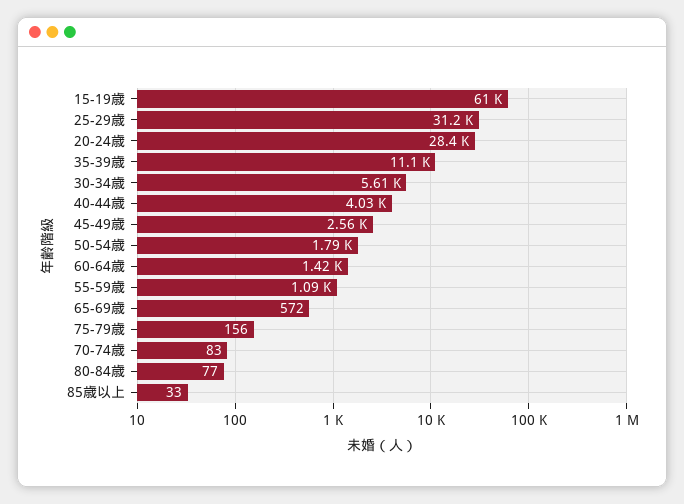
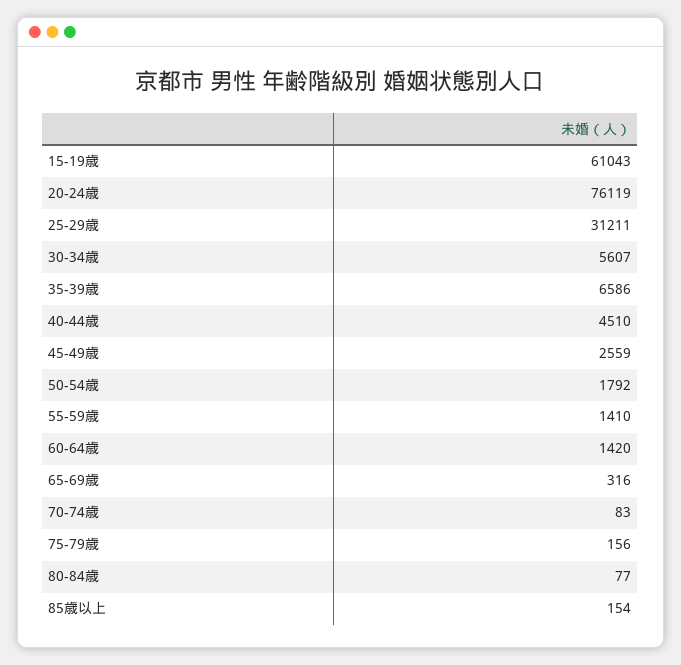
  {
    "15-19歳": 61043,
    "25-29歳": 31211,
-   "20-24歳": 28400,
+   "20-24歳": 76119,
-   "35-39歳": 11100,
+   "35-39歳": 6586,
    "30-34歳": 5607,
-   "40-44歳": 4030,
+   "40-44歳": 4510,
    "45-49歳": 2559,
    "50-54歳": 1792,
    "60-64歳": 1420,
-   "55-59歳": 1090,
+   "55-59歳": 1410,
-   "65-69歳": 572,
+   "65-69歳": 316,
    "75-79歳": 156,
    "70-74歳": 83,
    "80-84歳": 77,
-   "85歳以上": 33
+   "85歳以上": 154
  }

